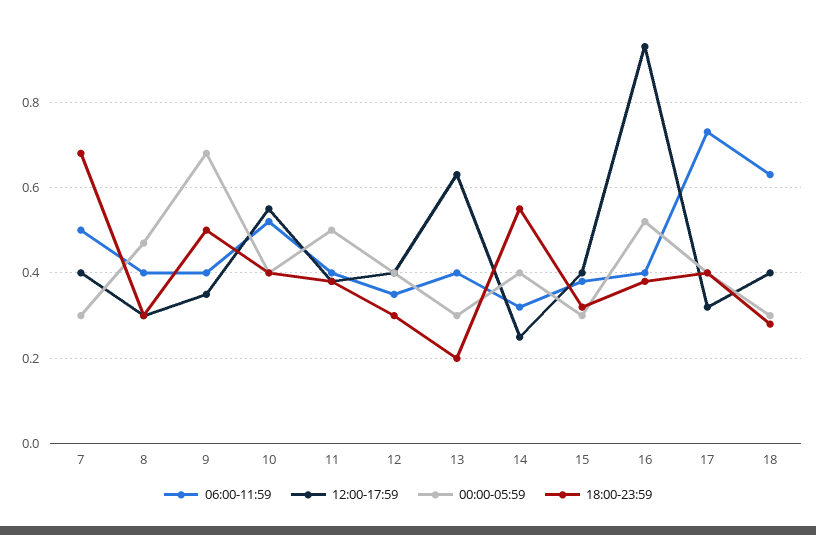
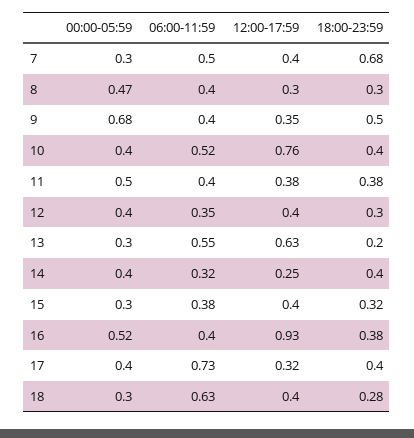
  {
    "06:00-11:59": {
      "7": 0.5,
      "8": 0.4,
      "9": 0.4,
      "10": 0.52,
      "11": 0.4,
      "12": 0.35,
-     "13": 0.4,
+     "13": 0.55,
      "14": 0.32,
      "15": 0.38,
      "16": 0.4,
      "17": 0.73,
      "18": 0.63
    },
    "12:00-17:59": {
      "7": 0.4,
      "8": 0.3,
      "9": 0.35,
-     "10": 0.55,
+     "10": 0.76,
      "11": 0.38,
      "12": 0.4,
      "13": 0.63,
      "14": 0.25,
      "15": 0.4,
      "16": 0.93,
      "17": 0.32,
      "18": 0.4
    },
    "00:00-05:59": {
      "7": 0.3,
      "8": 0.47,
      "9": 0.68,
      "10": 0.4,
      "11": 0.5,
      "12": 0.4,
      "13": 0.3,
      "14": 0.4,
      "15": 0.3,
      "16": 0.52,
      "17": 0.4,
      "18": 0.3
    },
    "18:00-23:59": {
      "7": 0.68,
      "8": 0.3,
      "9": 0.5,
      "10": 0.4,
      "11": 0.38,
      "12": 0.3,
      "13": 0.2,
-     "14": 0.55,
+     "14": 0.4,
      "15": 0.32,
      "16": 0.38,
      "17": 0.4,
      "18": 0.28
    }
  }

